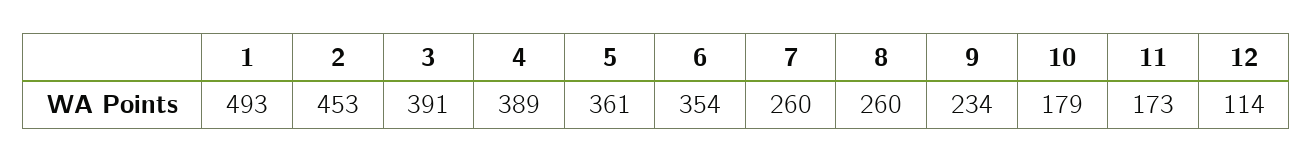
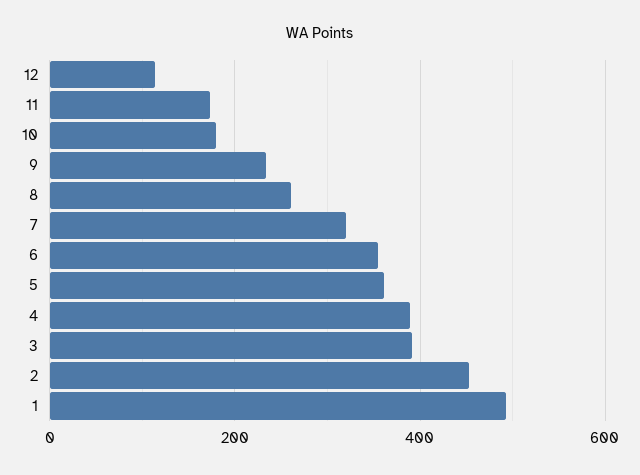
  {
    "1": 493,
    "2": 453,
    "3": 391,
    "4": 389,
    "5": 361,
    "6": 354,
-   "7": 260,
+   "7": 320,
    "8": 260,
    "9": 234,
    "10": 179,
    "11": 173,
    "12": 114
  }

